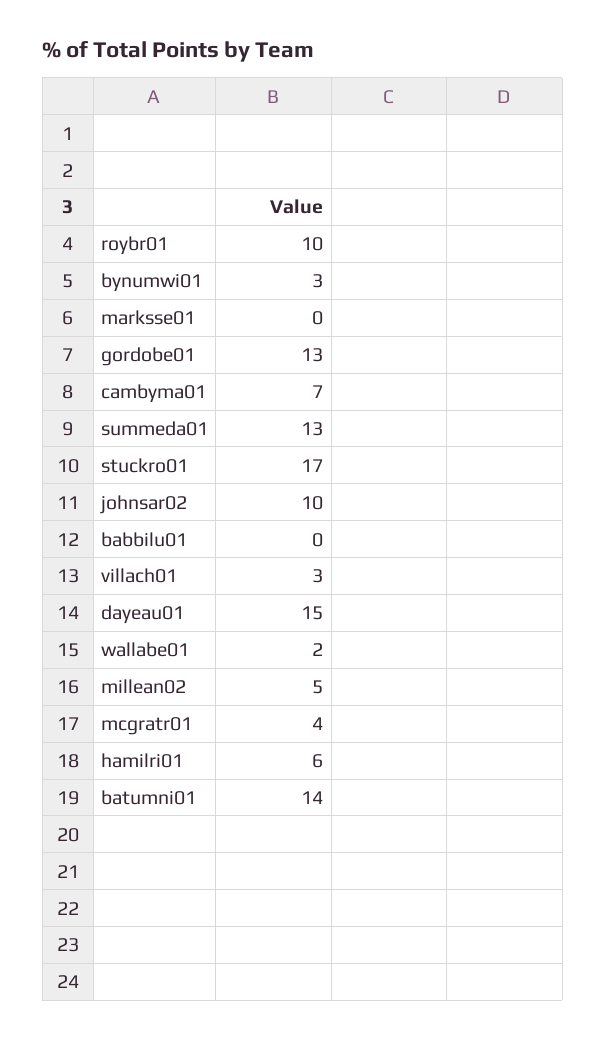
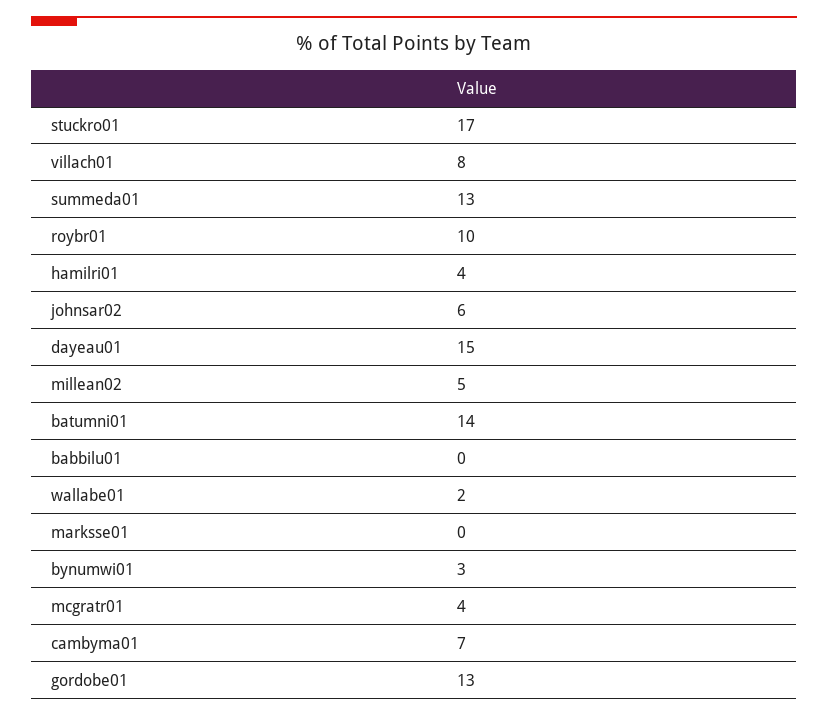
  {
    "roybr01": 10,
    "bynumwi01": 3,
    "marksse01": 0,
    "gordobe01": 13,
    "cambyma01": 7,
    "summeda01": 13,
    "stuckro01": 17,
-   "johnsar02": 10,
+   "johnsar02": 6,
    "babbilu01": 0,
-   "villach01": 3,
+   "villach01": 8,
    "dayeau01": 15,
    "wallabe01": 2,
    "millean02": 5,
    "mcgratr01": 4,
-   "hamilri01": 6,
+   "hamilri01": 4,
    "batumni01": 14
  }

